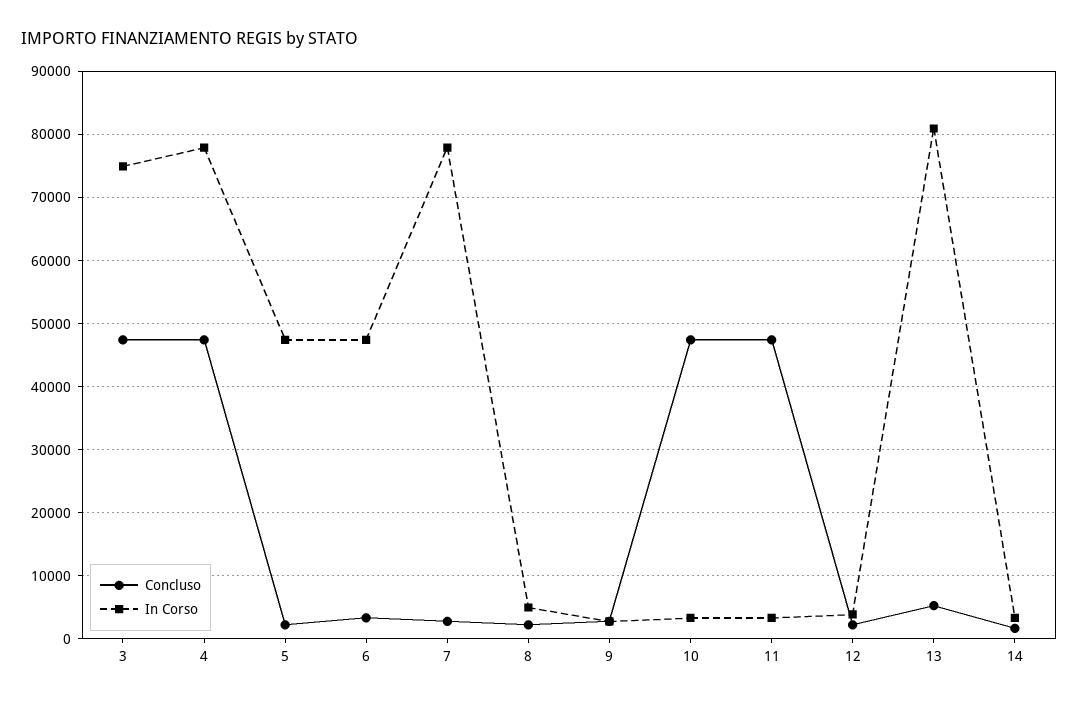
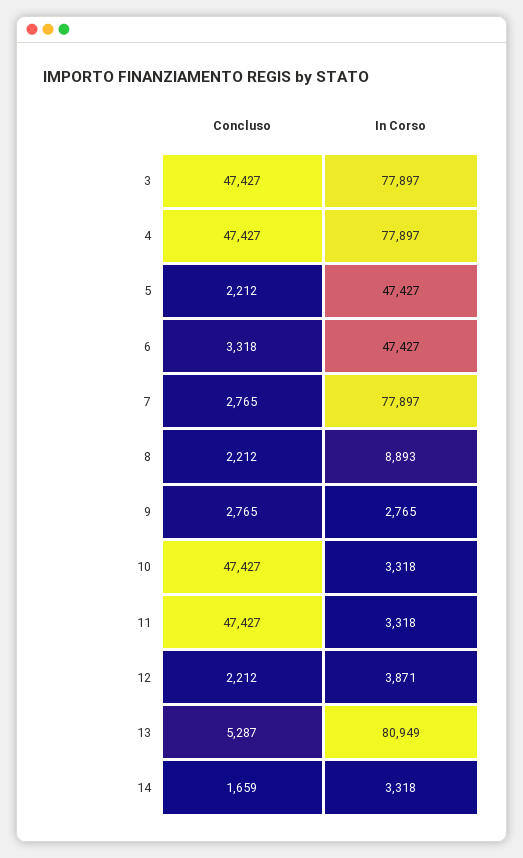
  {
    "Concluso": {
      "3": 47427,
      "4": 47427,
      "5": 2212,
      "6": 3318,
      "7": 2765,
      "8": 2212,
      "9": 2765,
      "10": 47427,
      "11": 47427,
      "12": 2212,
      "13": 5287,
      "14": 1659
    },
    "In Corso": {
-     "3": 75000,
+     "3": 77897,
      "4": 77897,
      "5": 47427,
      "6": 47427,
      "7": 77897,
-     "8": 5000,
+     "8": 8893,
      "9": 2765,
      "10": 3318,
      "11": 3318,
      "12": 3871,
      "13": 80949,
      "14": 3318
    }
  }

